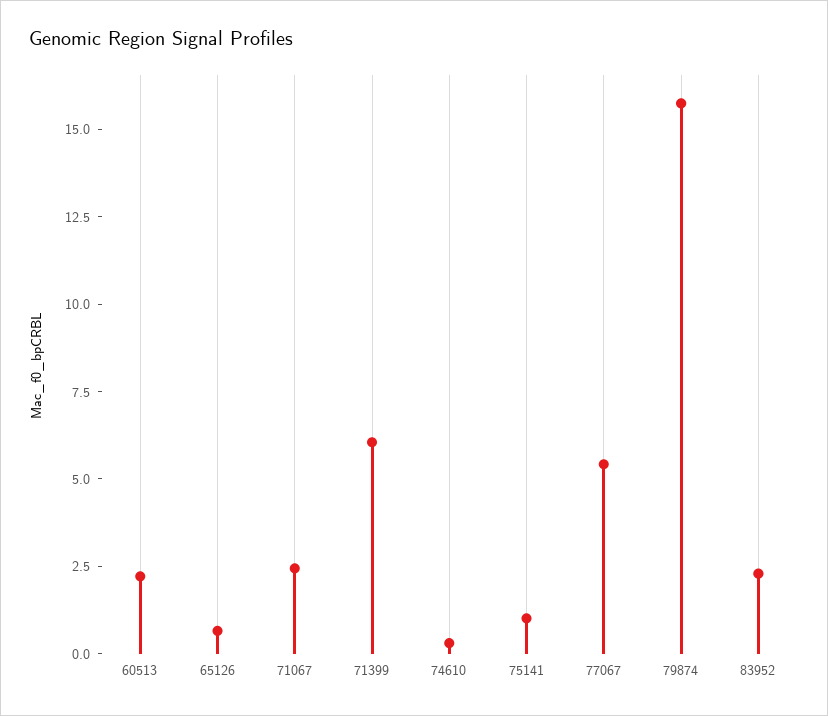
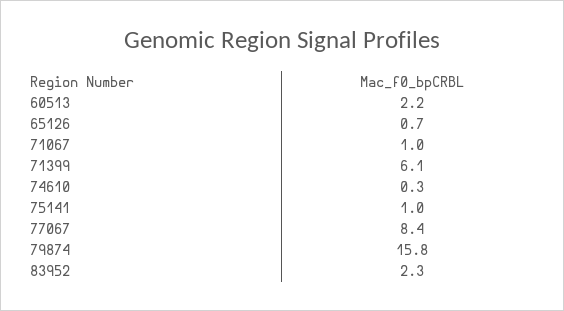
  {
    "60513": 2.2,
    "65126": 0.7,
-   "71067": 2.5,
+   "71067": 1,
    "71399": 6.1,
    "74610": 0.3,
    "75141": 1,
-   "77067": 5.5,
+   "77067": 8.4,
    "79874": 15.8,
    "83952": 2.3
  }

